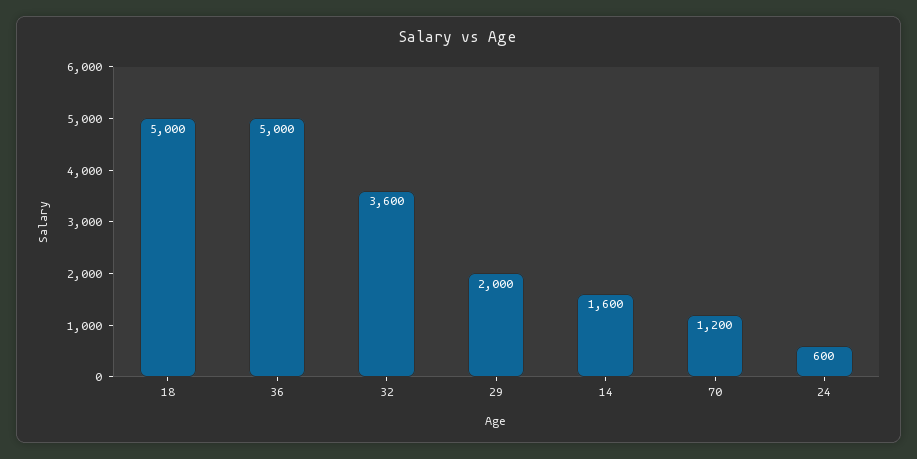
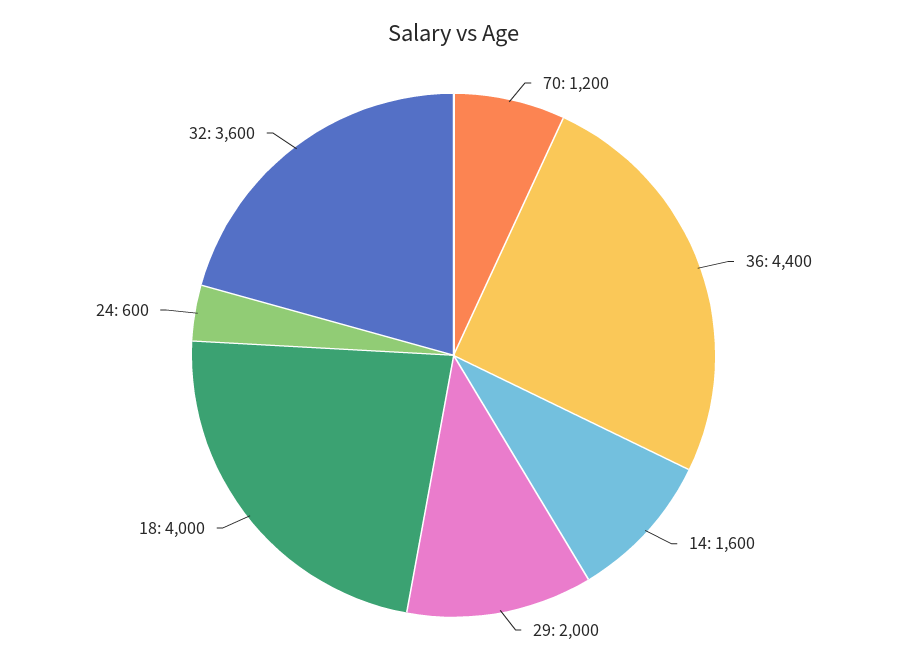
  {
-   "18": 5000,
+   "18": 4000,
-   "36": 5000,
+   "36": 4400,
    "32": 3600,
    "29": 2000,
    "14": 1600,
    "70": 1200,
    "24": 600
  }

